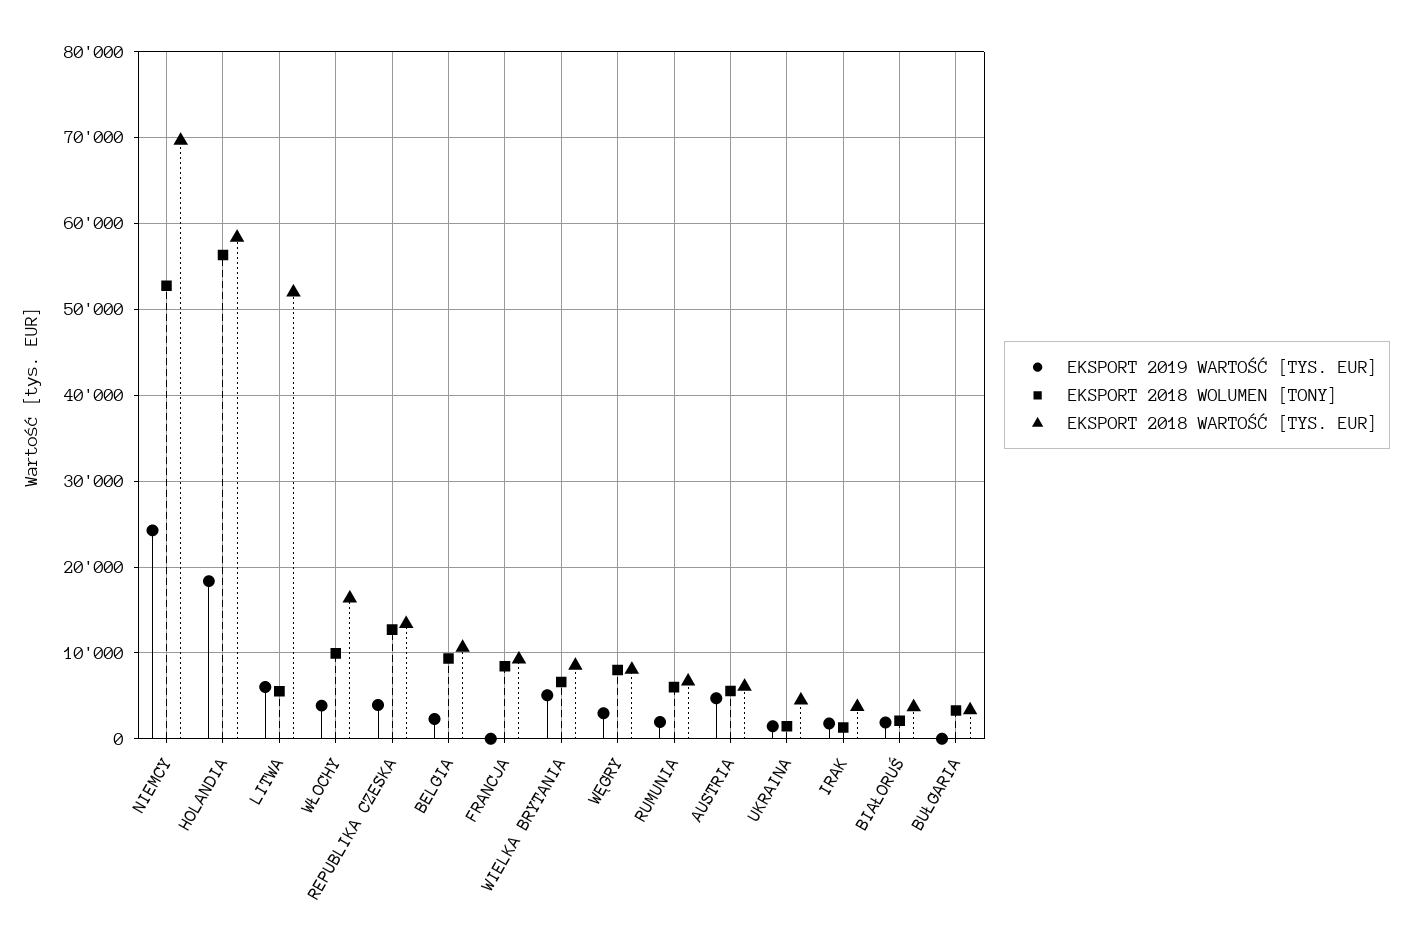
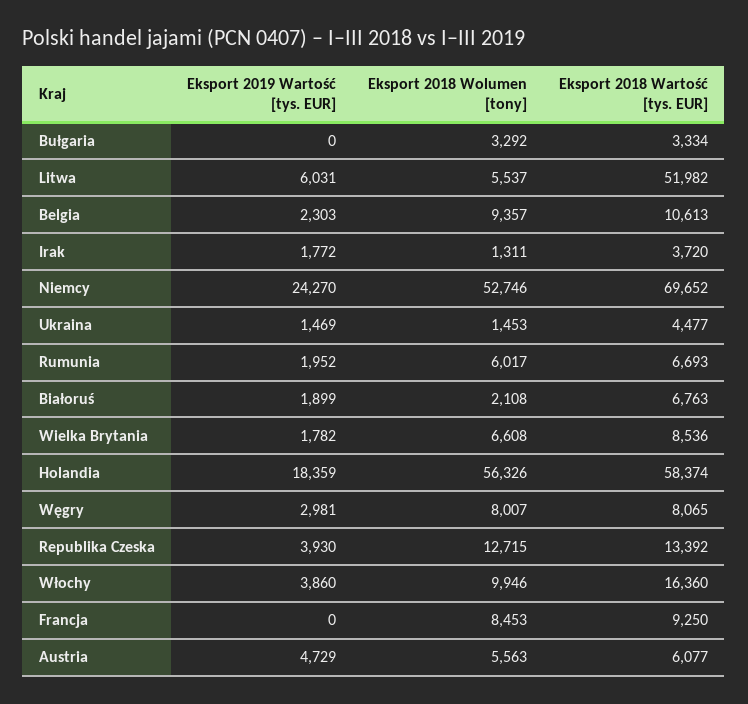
  {
    "EKSPORT 2019 WARTOŚĆ [TYS. EUR]": {
      "NIEMCY": 24270,
      "HOLANDIA": 18359,
      "LITWA": 6031,
      "WŁOCHY": 3860,
      "REPUBLIKA CZESKA": 3930,
      "BELGIA": 2303,
      "FRANCJA": 0,
-     "WIELKA BRYTANIA": 5000,
+     "WIELKA BRYTANIA": 1782,
      "WĘGRY": 2981,
      "RUMUNIA": 1952,
      "AUSTRIA": 4729,
      "UKRAINA": 1469,
      "IRAK": 1772,
      "BIAŁORUŚ": 1899,
      "BUŁGARIA": 0
    },
    "EKSPORT 2018 WOLUMEN [TONY]": {
      "NIEMCY": 52746,
      "HOLANDIA": 56326,
      "LITWA": 5537,
      "WŁOCHY": 9946,
      "REPUBLIKA CZESKA": 12715,
      "BELGIA": 9357,
      "FRANCJA": 8453,
      "WIELKA BRYTANIA": 6608,
      "WĘGRY": 8007,
      "RUMUNIA": 6017,
      "AUSTRIA": 5563,
      "UKRAINA": 1453,
      "IRAK": 1311,
      "BIAŁORUŚ": 2108,
      "BUŁGARIA": 3292
    },
    "EKSPORT 2018 WARTOŚĆ [TYS. EUR]": {
      "NIEMCY": 69652,
      "HOLANDIA": 58374,
      "LITWA": 51982,
      "WŁOCHY": 16360,
      "REPUBLIKA CZESKA": 13392,
      "BELGIA": 10613,
      "FRANCJA": 9250,
      "WIELKA BRYTANIA": 8536,
      "WĘGRY": 8065,
      "RUMUNIA": 6693,
      "AUSTRIA": 6077,
      "UKRAINA": 4477,
      "IRAK": 3720,
-     "BIAŁORUŚ": 4000,
+     "BIAŁORUŚ": 6763,
      "BUŁGARIA": 3334
    }
  }

